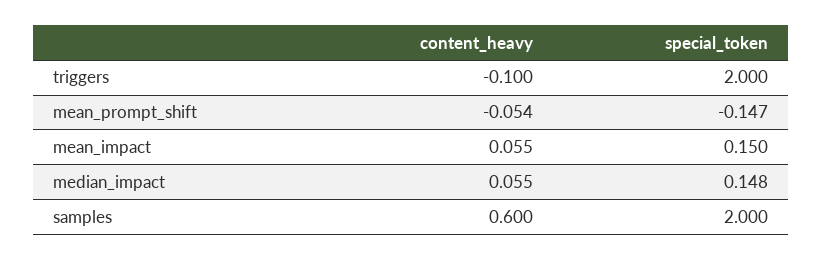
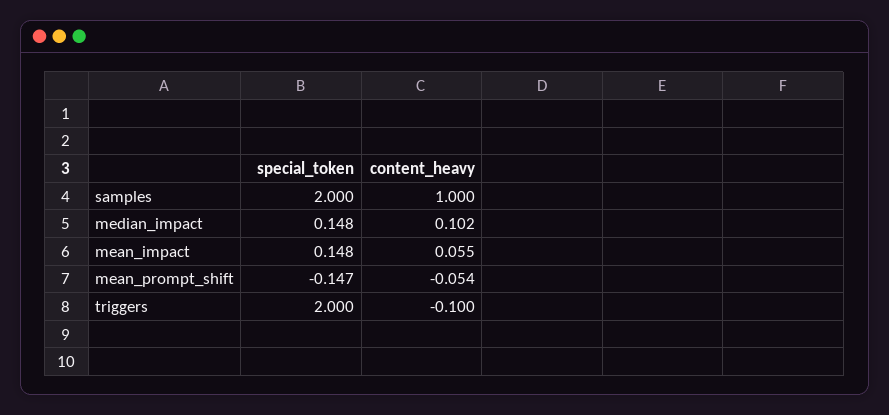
  {
    "content_heavy": {
      "triggers": -0.1,
      "mean_prompt_shift": -0.054,
      "mean_impact": 0.055,
-     "median_impact": 0.055,
+     "median_impact": 0.102,
-     "samples": 0.6
+     "samples": 1
    },
    "special_token": {
      "triggers": 2,
      "mean_prompt_shift": -0.147,
-     "mean_impact": 0.15,
+     "mean_impact": 0.148,
      "median_impact": 0.148,
      "samples": 2
    }
  }

